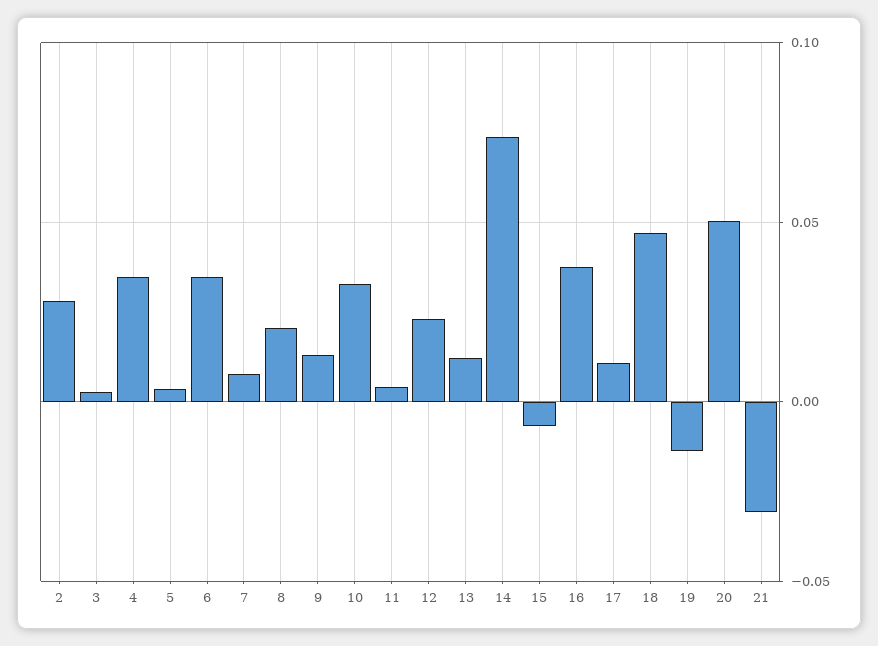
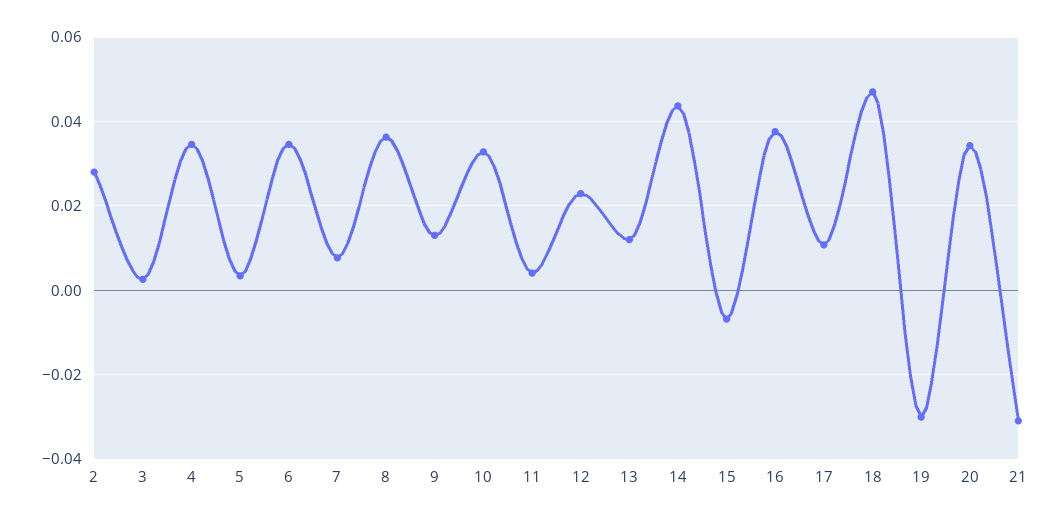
  {
    "2": 0.028,
    "3": 0.002,
    "4": 0.034,
    "5": 0.004,
    "6": 0.034,
    "7": 0.008,
-   "8": 0.02,
+   "8": 0.036,
    "9": 0.014,
    "10": 0.032,
    "11": 0.004,
    "12": 0.022,
    "13": 0.012,
-   "14": 0.075,
+   "14": 0.044,
    "15": -0.006,
    "16": 0.038,
    "17": 0.01,
    "18": 0.048,
-   "19": -0.015,
+   "19": -0.03,
-   "20": 0.05,
+   "20": 0.034,
    "21": -0.03
  }

